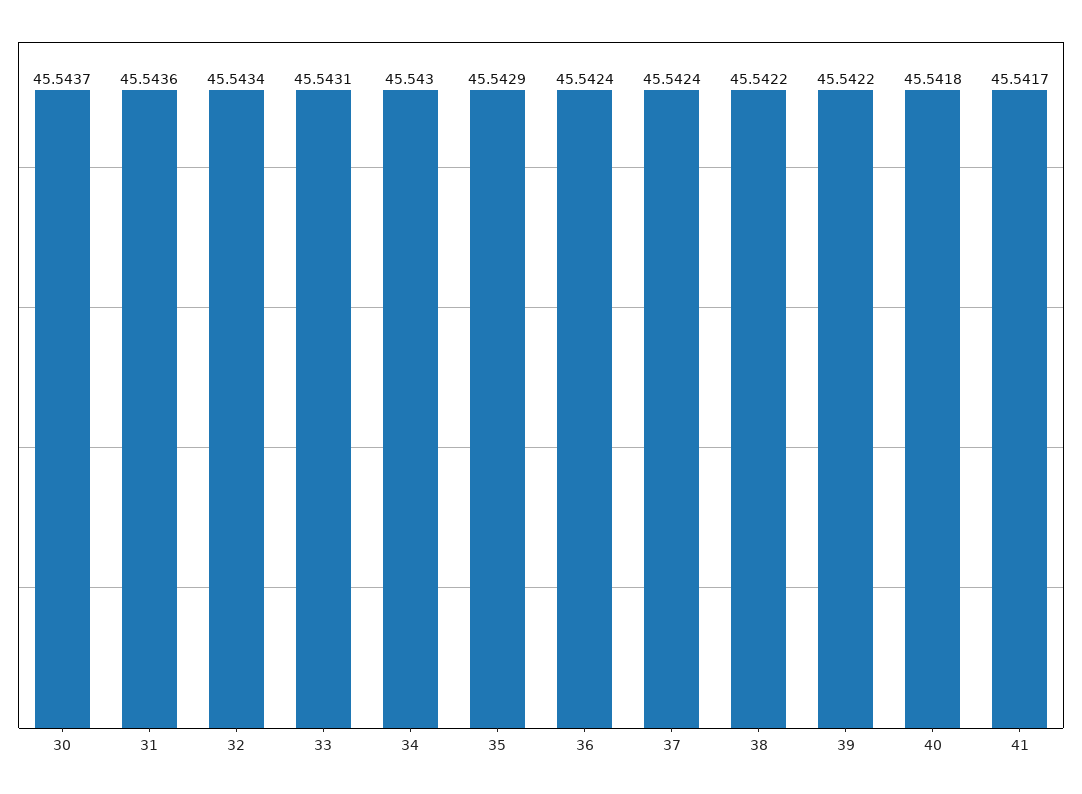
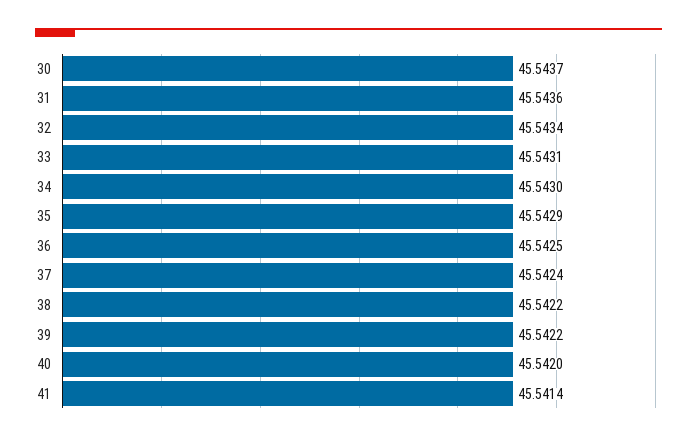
  {
    "30": 45.5437,
    "31": 45.5436,
    "32": 45.5434,
    "33": 45.5431,
    "34": 45.543,
    "35": 45.5429,
-   "36": 45.5424,
+   "36": 45.5425,
    "37": 45.5424,
    "38": 45.5422,
    "39": 45.5422,
-   "40": 45.5418,
+   "40": 45.542,
-   "41": 45.5417
+   "41": 45.5414
  }

